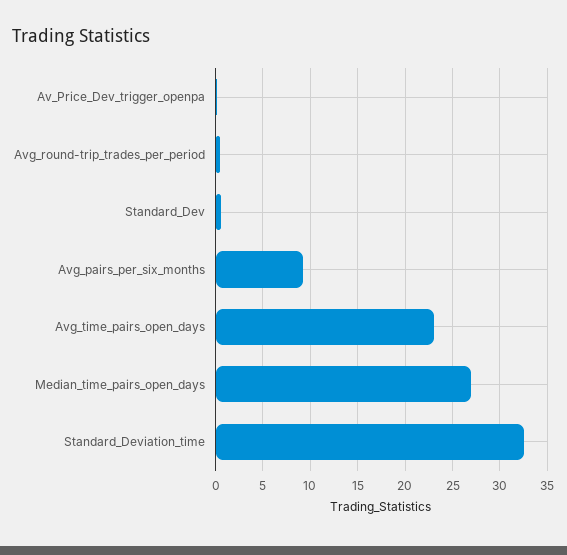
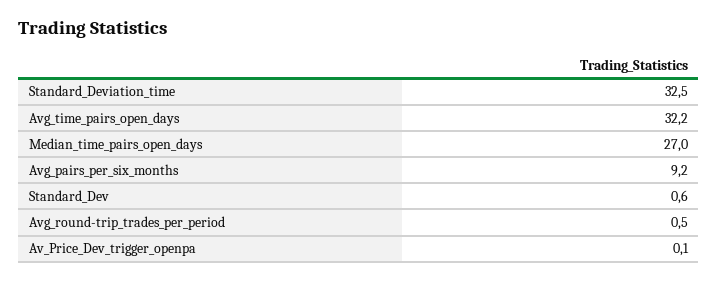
  {
    "Av_Price_Dev_trigger_openpa": 0.1,
    "Avg_round-trip_trades_per_period": 0.5,
    "Standard_Dev": 0.6,
    "Avg_pairs_per_six_months": 9.2,
-   "Avg_time_pairs_open_days": 23,
+   "Avg_time_pairs_open_days": 32.2,
    "Median_time_pairs_open_days": 27,
    "Standard_Deviation_time": 32.5
  }

